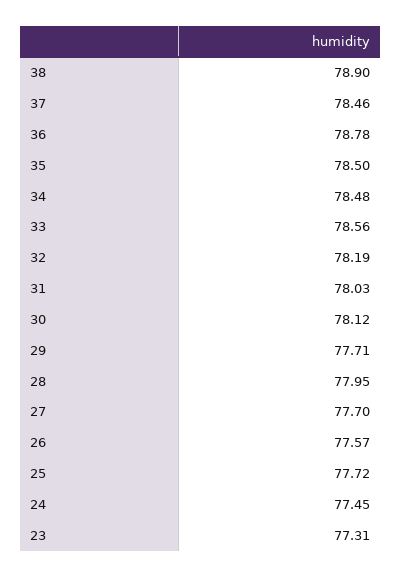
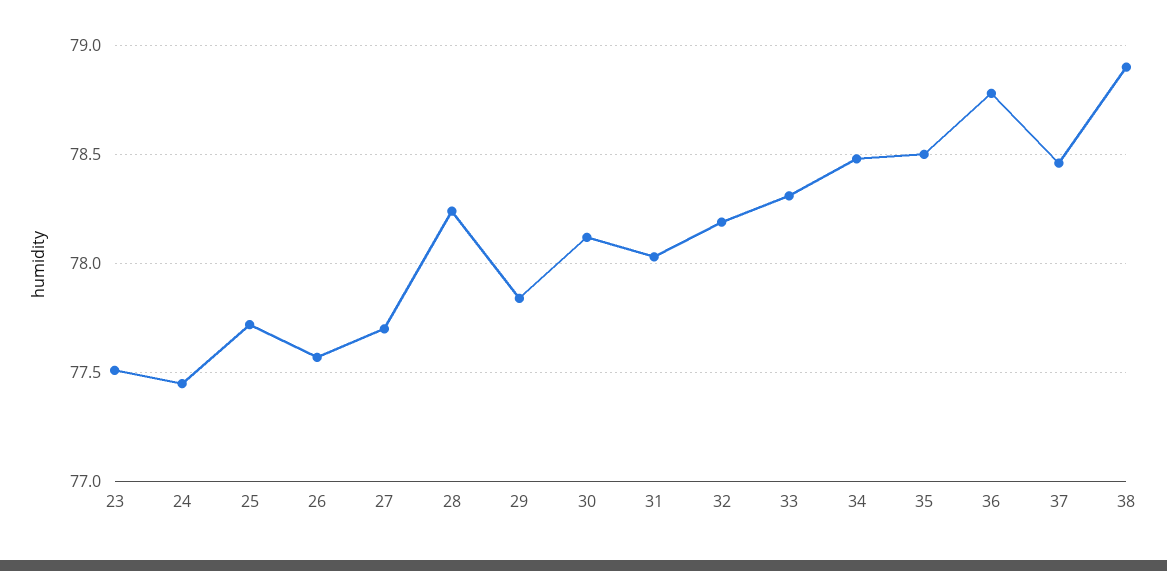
  {
    "38": 78.9,
    "37": 78.46,
    "36": 78.78,
    "35": 78.5,
    "34": 78.48,
-   "33": 78.56,
+   "33": 78.3,
    "32": 78.19,
    "31": 78.03,
    "30": 78.12,
-   "29": 77.71,
+   "29": 77.85,
-   "28": 77.95,
+   "28": 78.25,
    "27": 77.7,
    "26": 77.57,
    "25": 77.72,
    "24": 77.45,
-   "23": 77.31
+   "23": 77.5
  }

